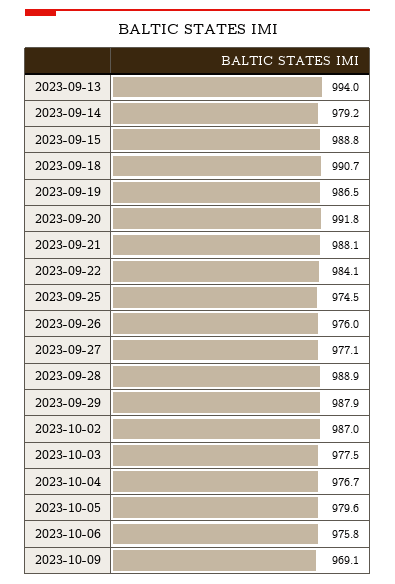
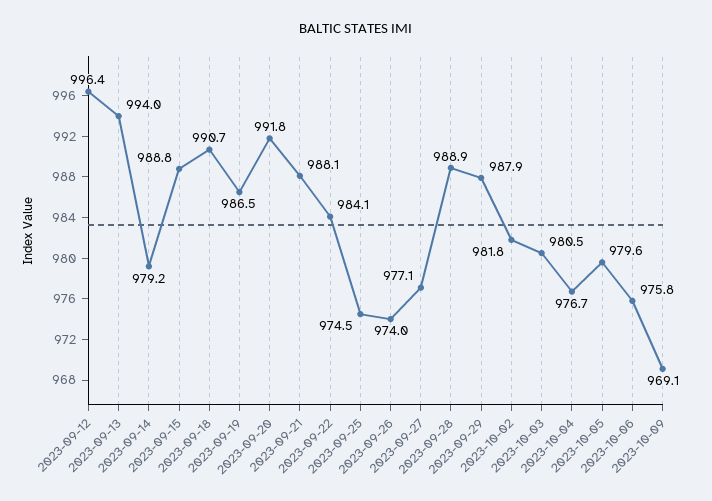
  {
    "2023-09-13": 994,
    "2023-09-14": 979.2,
    "2023-09-15": 988.8,
    "2023-09-18": 990.7,
    "2023-09-19": 986.5,
    "2023-09-20": 991.8,
    "2023-09-21": 988.1,
    "2023-09-22": 984.1,
    "2023-09-25": 974.5,
-   "2023-09-26": 976,
+   "2023-09-26": 974,
    "2023-09-27": 977.1,
    "2023-09-28": 988.9,
    "2023-09-29": 987.9,
-   "2023-10-02": 987,
+   "2023-10-02": 981.8,
-   "2023-10-03": 977.5,
+   "2023-10-03": 980.5,
    "2023-10-04": 976.7,
    "2023-10-05": 979.6,
    "2023-10-06": 975.8,
-   "2023-10-09": 969.1
+   "2023-10-09": 969.1,
+   "2023-09-12": 996.4
  }

